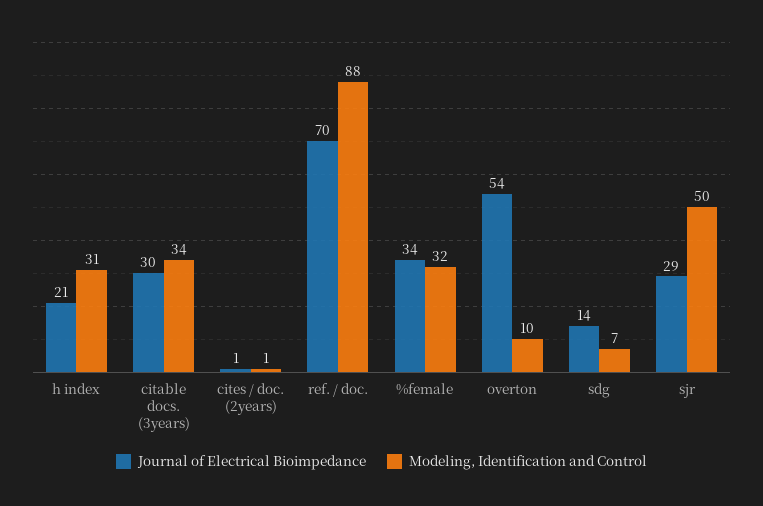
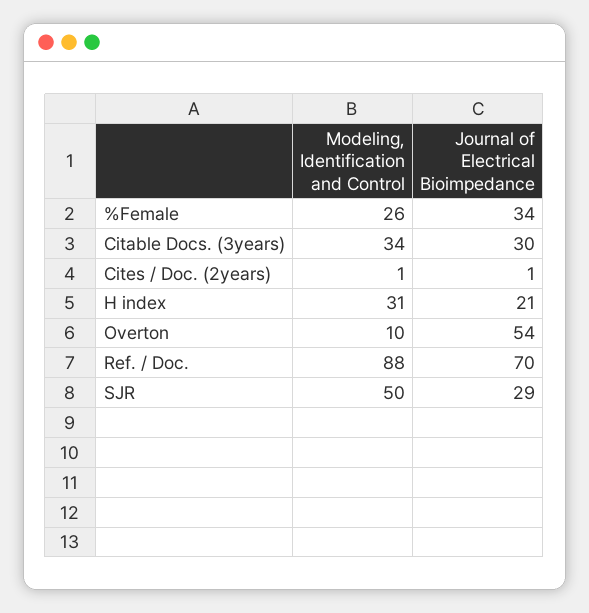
  {
    "Journal of Electrical Bioimpedance": {
      "h index": 21,
      "citable docs. (3years)": 30,
      "cites / doc. (2years)": 1,
      "ref. / doc.": 70,
      "%female": 34,
      "overton": 54,
-     "sdg": 14,
      "sjr": 29
    },
    "Modeling, Identification and Control": {
      "h index": 31,
      "citable docs. (3years)": 34,
      "cites / doc. (2years)": 1,
      "ref. / doc.": 88,
-     "%female": 32,
+     "%female": 26,
      "overton": 10,
-     "sdg": 7,
      "sjr": 50
    }
  }

